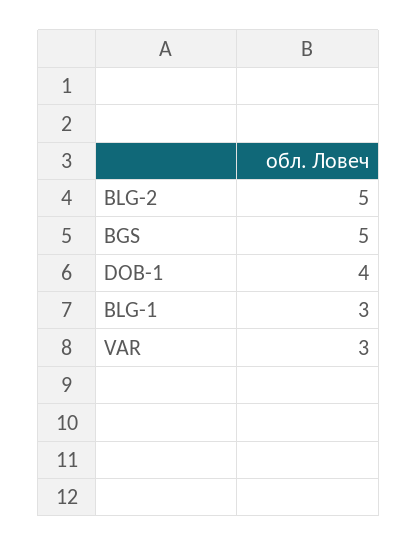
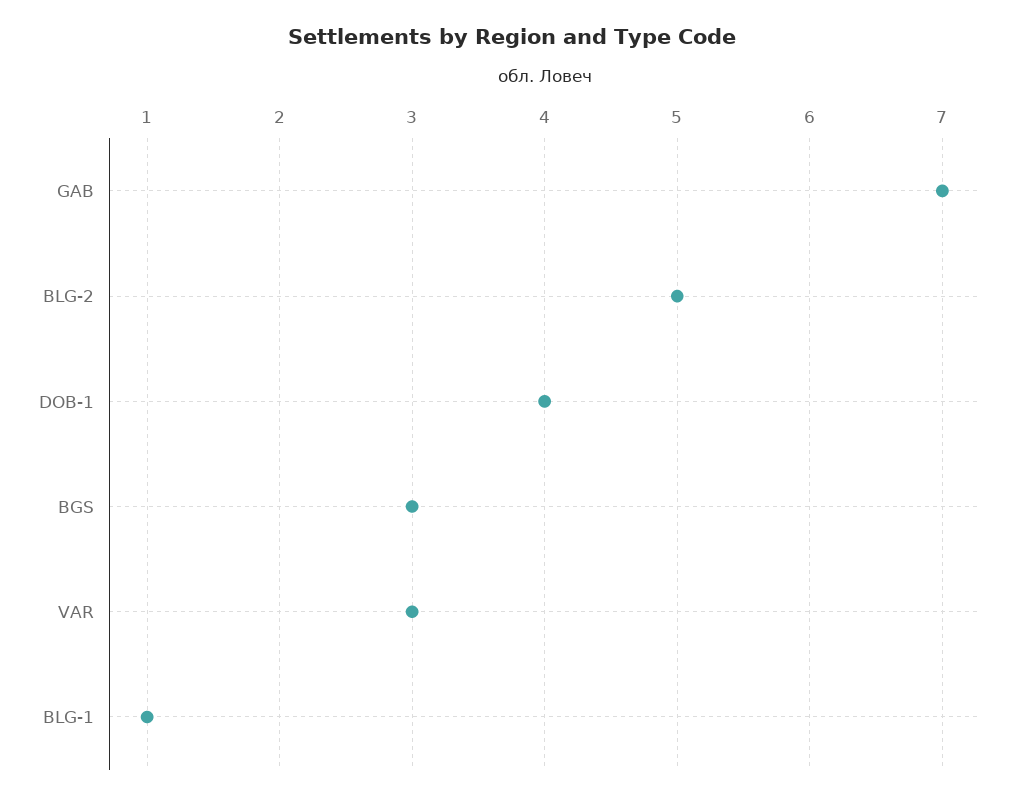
  {
    "BLG-2": 5,
-   "BGS": 5,
+   "BGS": 3,
    "DOB-1": 4,
-   "BLG-1": 3,
+   "BLG-1": 1,
-   "VAR": 3
+   "VAR": 3,
+   "GAB": 7
  }

